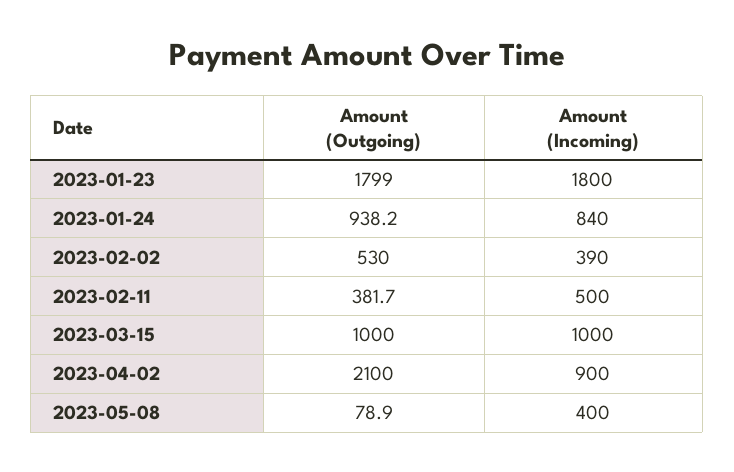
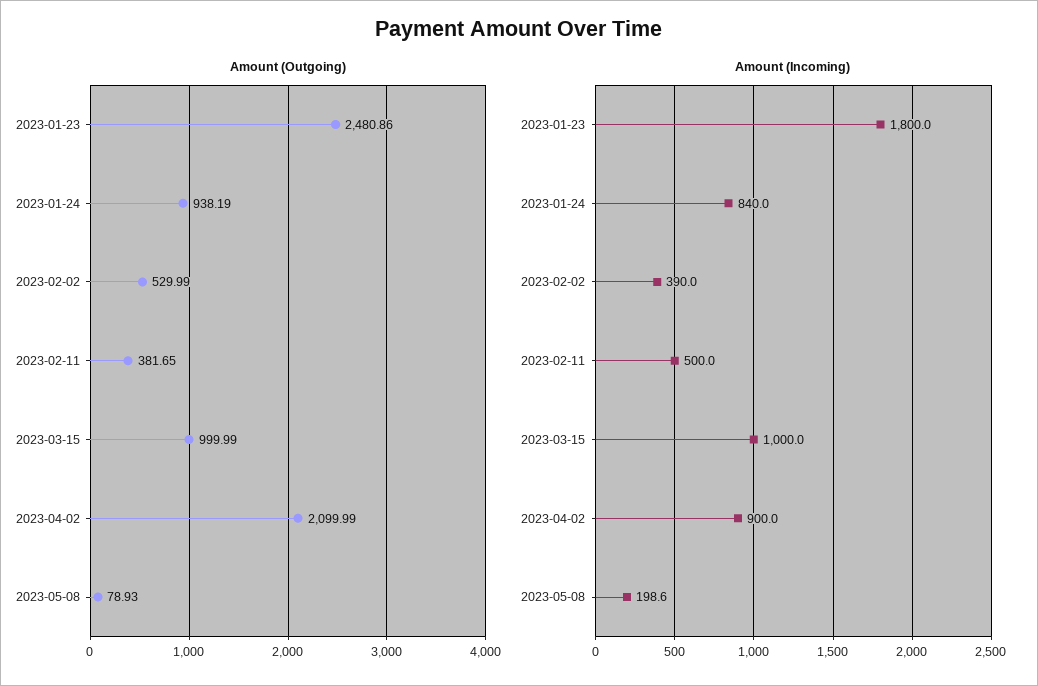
  {
    "Amount (Outgoing)": {
-     "2023-01-23": 1799,
+     "2023-01-23": 2480.86,
      "2023-01-24": 938.19,
      "2023-02-02": 529.99,
      "2023-02-11": 381.65,
      "2023-03-15": 999.99,
      "2023-04-02": 2099.99,
      "2023-05-08": 78.93
    },
    "Amount (Incoming)": {
      "2023-01-23": 1800,
      "2023-01-24": 840,
      "2023-02-02": 390,
      "2023-02-11": 500,
      "2023-03-15": 1000,
      "2023-04-02": 900,
-     "2023-05-08": 400
+     "2023-05-08": 198.6
    }
  }

